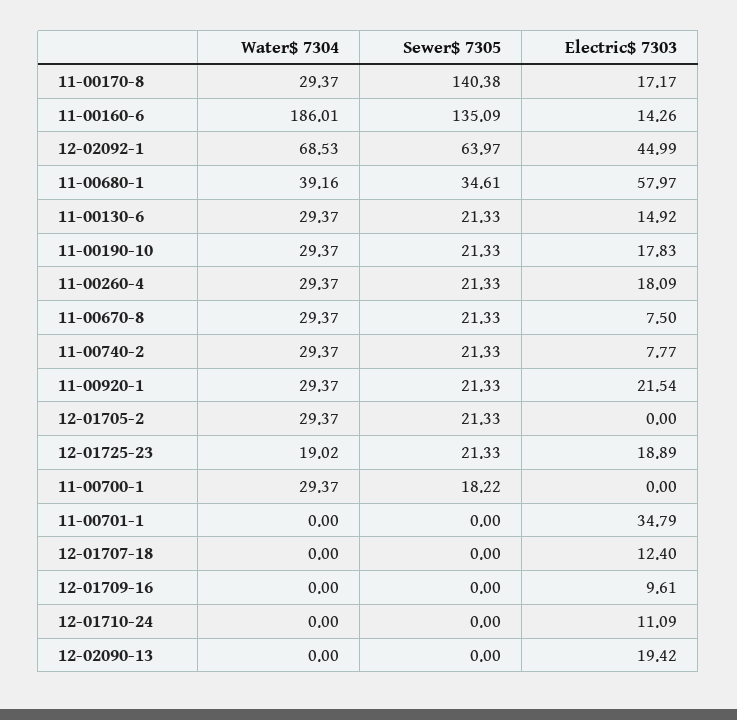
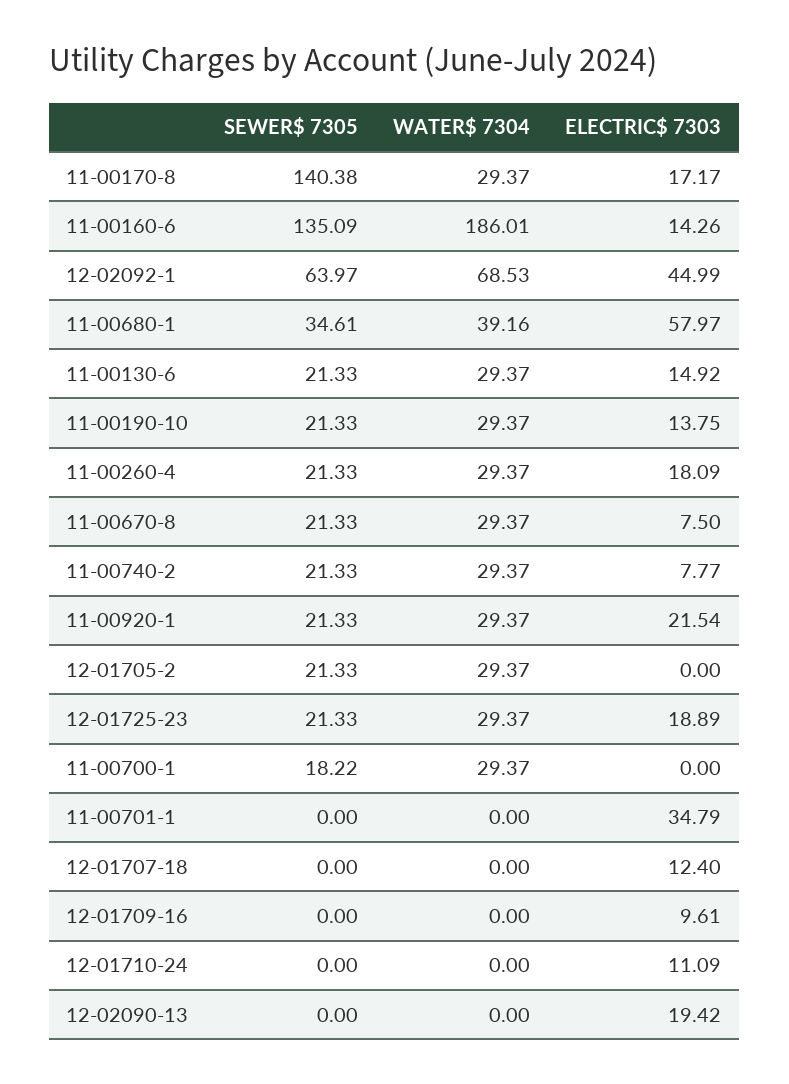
  {
    "Water$ 7304": {
      "11-00170-8": 29.37,
      "11-00160-6": 186.01,
      "12-02092-1": 68.53,
      "11-00680-1": 39.16,
      "11-00130-6": 29.37,
      "11-00190-10": 29.37,
      "11-00260-4": 29.37,
      "11-00670-8": 29.37,
      "11-00740-2": 29.37,
      "11-00920-1": 29.37,
      "12-01705-2": 29.37,
-     "12-01725-23": 19.02,
+     "12-01725-23": 29.37,
      "11-00700-1": 29.37,
      "11-00701-1": 0,
      "12-01707-18": 0,
      "12-01709-16": 0,
      "12-01710-24": 0,
      "12-02090-13": 0
    },
    "Sewer$ 7305": {
      "11-00170-8": 140.38,
      "11-00160-6": 135.09,
      "12-02092-1": 63.97,
      "11-00680-1": 34.61,
      "11-00130-6": 21.33,
      "11-00190-10": 21.33,
      "11-00260-4": 21.33,
      "11-00670-8": 21.33,
      "11-00740-2": 21.33,
      "11-00920-1": 21.33,
      "12-01705-2": 21.33,
      "12-01725-23": 21.33,
      "11-00700-1": 18.22,
      "11-00701-1": 0,
      "12-01707-18": 0,
      "12-01709-16": 0,
      "12-01710-24": 0,
      "12-02090-13": 0
    },
    "Electric$ 7303": {
      "11-00170-8": 17.17,
      "11-00160-6": 14.26,
      "12-02092-1": 44.99,
      "11-00680-1": 57.97,
      "11-00130-6": 14.92,
-     "11-00190-10": 17.83,
+     "11-00190-10": 13.75,
      "11-00260-4": 18.09,
      "11-00670-8": 7.5,
      "11-00740-2": 7.77,
      "11-00920-1": 21.54,
      "12-01705-2": 0,
      "12-01725-23": 18.89,
      "11-00700-1": 0,
      "11-00701-1": 34.79,
      "12-01707-18": 12.4,
      "12-01709-16": 9.61,
      "12-01710-24": 11.09,
      "12-02090-13": 19.42
    }
  }

